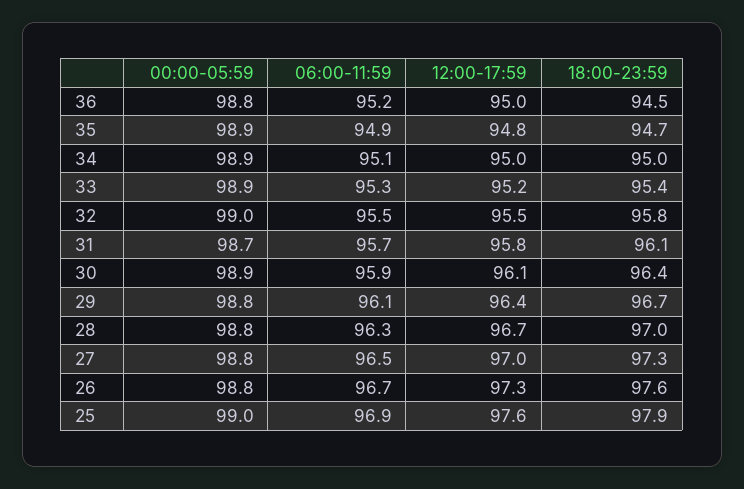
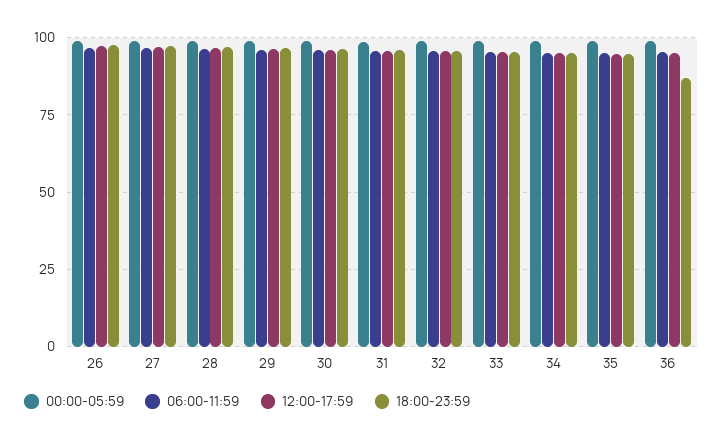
  {
    "00:00-05:59": {
      "36": 98.8,
      "35": 98.9,
      "34": 98.9,
      "33": 98.9,
      "32": 99,
      "31": 98.7,
      "30": 98.9,
      "29": 98.8,
      "28": 98.8,
      "27": 98.8,
-     "26": 98.8,
+     "26": 98.8
-     "25": 99
    },
    "06:00-11:59": {
      "36": 95.2,
      "35": 94.9,
      "34": 95.1,
      "33": 95.3,
      "32": 95.5,
      "31": 95.7,
      "30": 95.9,
      "29": 96.1,
      "28": 96.3,
      "27": 96.5,
-     "26": 96.7,
+     "26": 96.7
-     "25": 96.9
    },
    "12:00-17:59": {
      "36": 95,
      "35": 94.8,
      "34": 95,
      "33": 95.2,
      "32": 95.5,
      "31": 95.8,
      "30": 96.1,
      "29": 96.4,
      "28": 96.7,
      "27": 97,
-     "26": 97.3,
+     "26": 97.3
-     "25": 97.6
    },
    "18:00-23:59": {
-     "36": 94.5,
+     "36": 87.5,
      "35": 94.7,
      "34": 95,
      "33": 95.4,
      "32": 95.8,
      "31": 96.1,
      "30": 96.4,
      "29": 96.7,
      "28": 97,
      "27": 97.3,
-     "26": 97.6,
+     "26": 97.6
-     "25": 97.9
    }
  }

